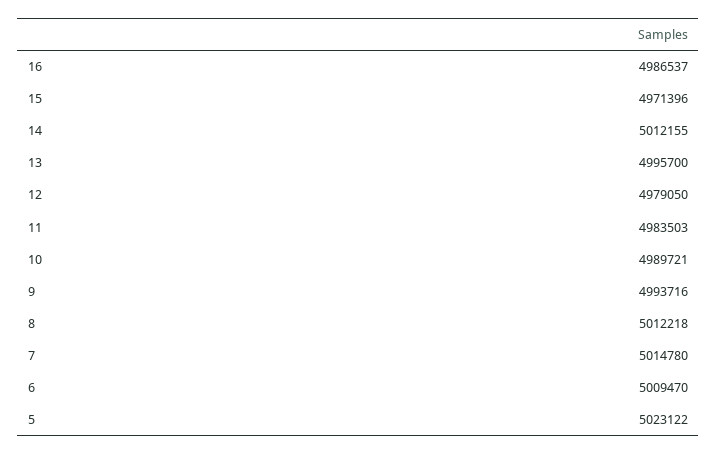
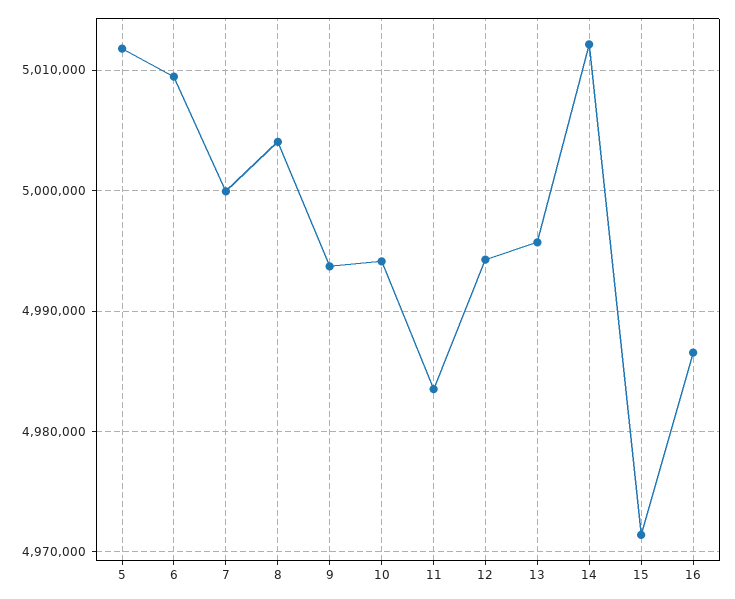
  {
    "16": 4986537,
    "15": 4971396,
    "14": 5012155,
    "13": 4995700,
-   "12": 4979050,
+   "12": 4994000,
    "11": 4983503,
-   "10": 4989721,
+   "10": 4994000,
    "9": 4993716,
-   "8": 5012218,
+   "8": 5004000,
-   "7": 5014780,
+   "7": 5000000,
    "6": 5009470,
-   "5": 5023122
+   "5": 5012000
  }

